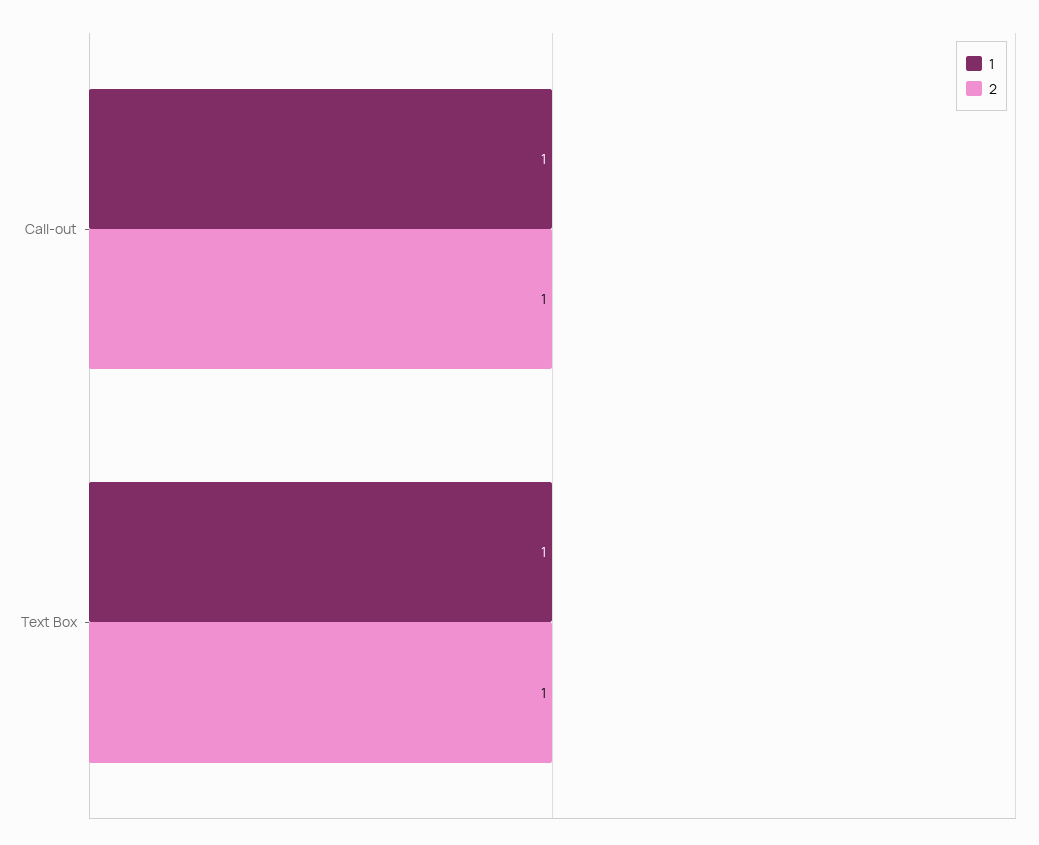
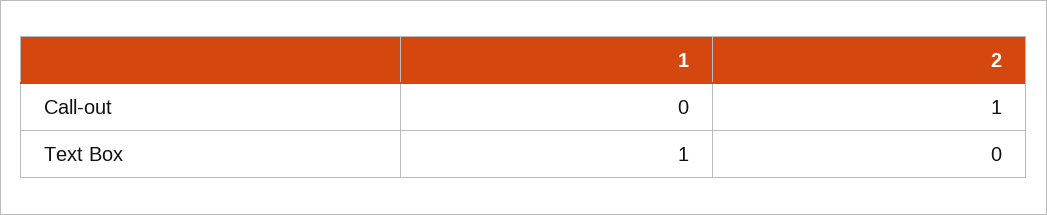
  {
    "1": {
-     "Call-out": 1,
+     "Call-out": 0,
      "Text Box": 1
    },
    "2": {
      "Call-out": 1,
-     "Text Box": 1
+     "Text Box": 0
    }
  }

